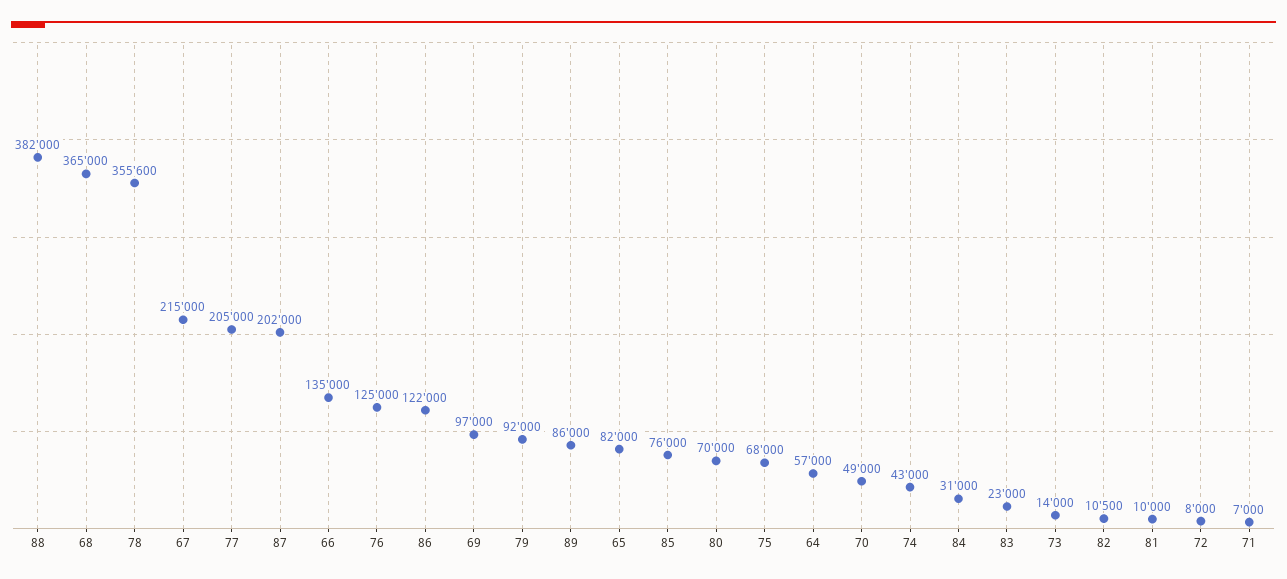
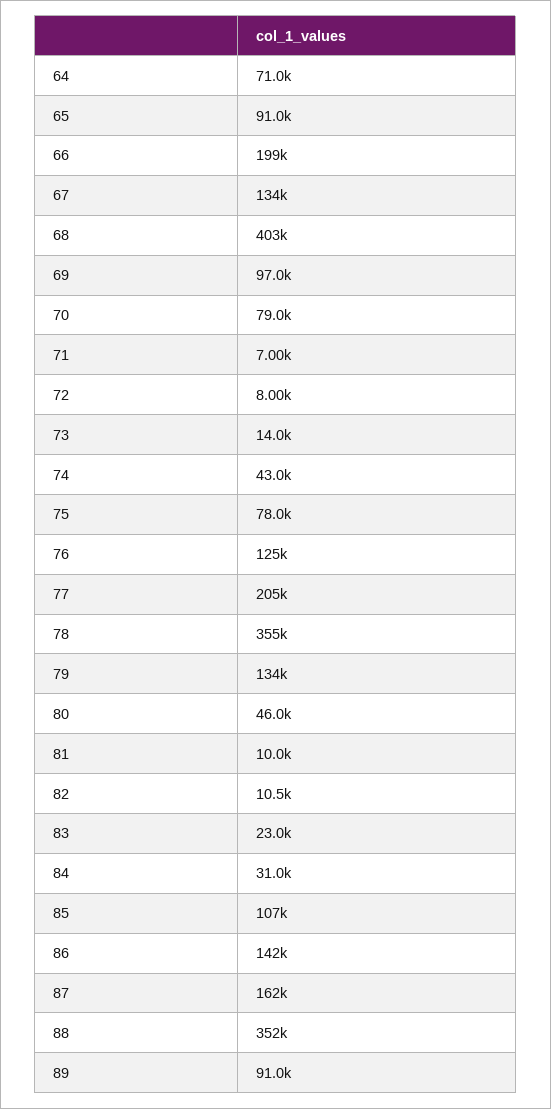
  {
-   "88": 382000,
+   "88": 352000,
-   "68": 365000,
+   "68": 403000,
-   "78": 355600,
+   "78": 355000,
-   "67": 215000,
+   "67": 134000,
    "77": 205000,
-   "87": 202000,
+   "87": 162000,
-   "66": 135000,
+   "66": 199000,
    "76": 125000,
-   "86": 122000,
+   "86": 142000,
    "69": 97000,
-   "79": 92000,
+   "79": 134000,
-   "89": 86000,
+   "89": 91000,
-   "65": 82000,
+   "65": 91000,
-   "85": 76000,
+   "85": 107000,
-   "80": 70000,
+   "80": 46000,
-   "75": 68000,
+   "75": 78000,
-   "64": 57000,
+   "64": 71000,
-   "70": 49000,
+   "70": 79000,
    "74": 43000,
    "84": 31000,
    "83": 23000,
    "73": 14000,
    "82": 10500,
    "81": 10000,
    "72": 8000,
    "71": 7000
  }

